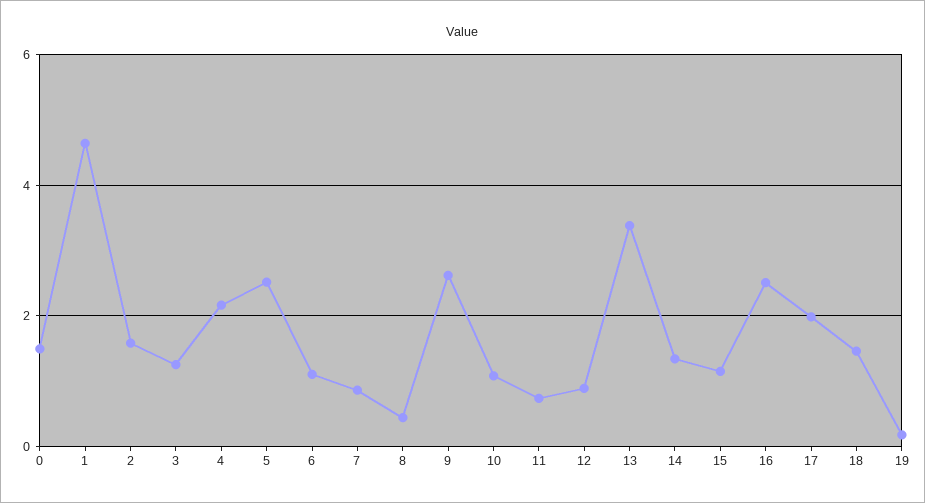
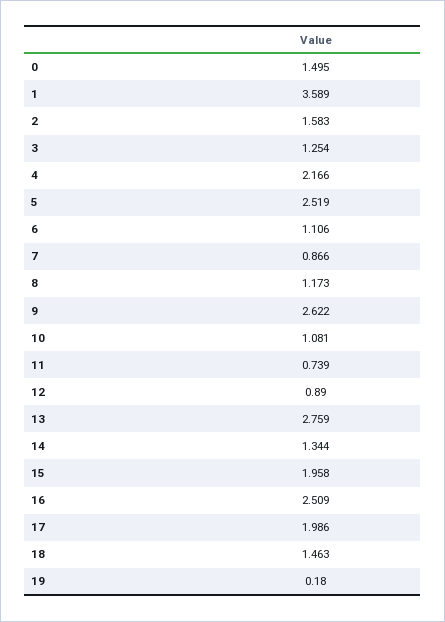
  {
    "0": 1.495,
-   "1": 4.6,
+   "1": 3.589,
    "2": 1.583,
    "3": 1.254,
    "4": 2.166,
    "5": 2.519,
    "6": 1.106,
    "7": 0.866,
-   "8": 0.4,
+   "8": 1.173,
    "9": 2.622,
    "10": 1.081,
    "11": 0.739,
    "12": 0.89,
-   "13": 3.4,
+   "13": 2.759,
    "14": 1.344,
-   "15": 1.2,
+   "15": 1.958,
    "16": 2.509,
    "17": 1.986,
    "18": 1.463,
    "19": 0.18
  }

